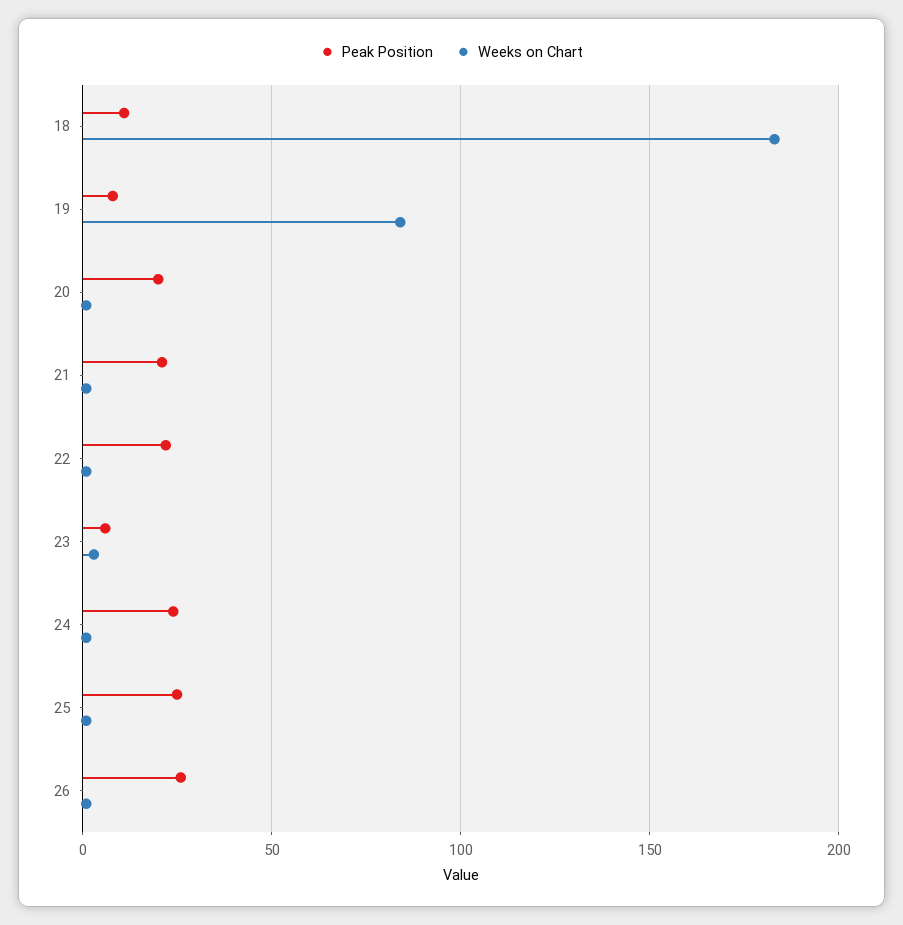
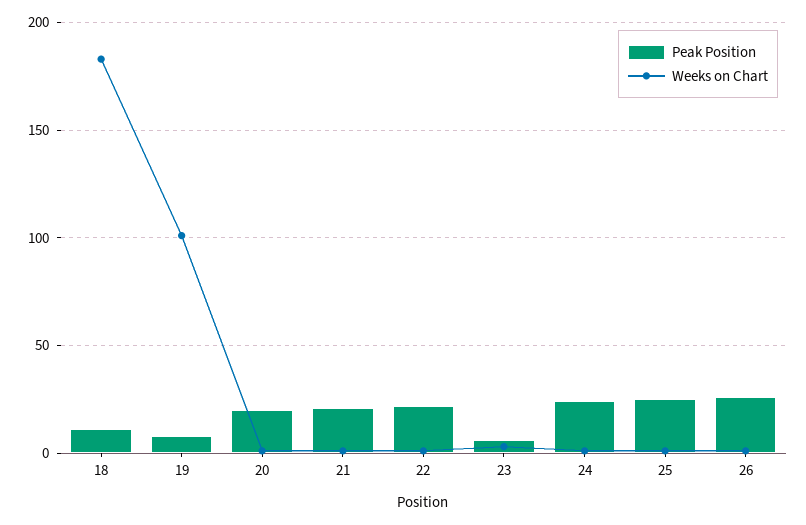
  {
    "Peak Position": {
      "18": 10,
      "19": 10,
      "20": 20,
      "21": 20,
      "22": 20,
      "23": 5,
      "24": 25,
      "25": 25,
      "26": 25
    },
    "Weeks on Chart": {
      "18": 185,
-     "19": 85,
+     "19": 100,
      "20": 0,
      "21": 0,
      "22": 0,
      "23": 5,
      "24": 0,
      "25": 0,
      "26": 0
    }
  }

